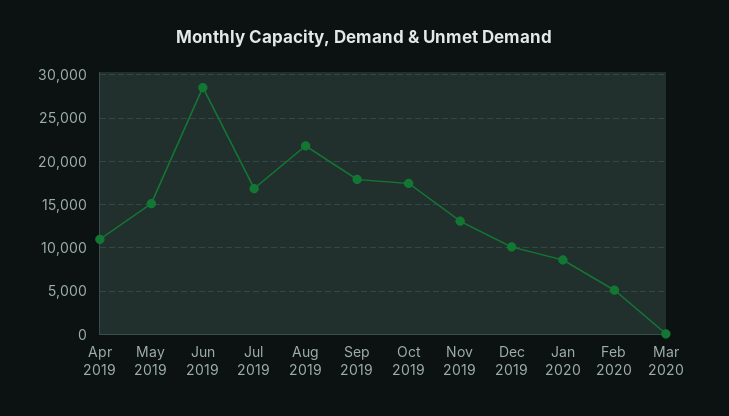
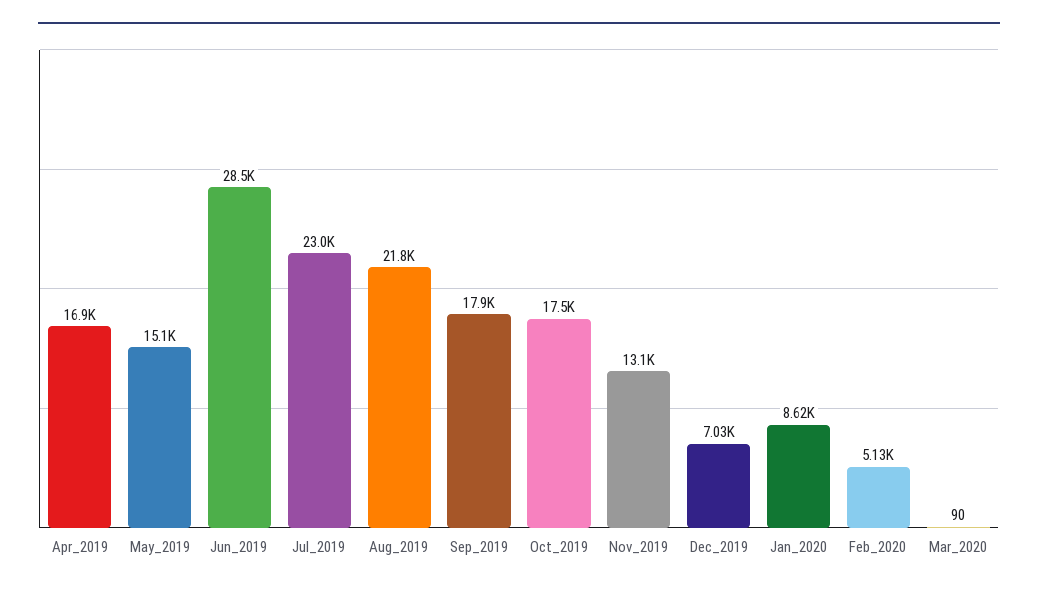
  {
-   "Apr 2019": 11000,
+   "Apr 2019": 16900,
    "May 2019": 15100,
    "Jun 2019": 28500,
-   "Jul 2019": 17000,
+   "Jul 2019": 23000,
    "Aug 2019": 21800,
    "Sep 2019": 17900,
    "Oct 2019": 17500,
    "Nov 2019": 13100,
-   "Dec 2019": 10000,
+   "Dec 2019": 7030,
    "Jan 2020": 8620,
    "Feb 2020": 5130,
    "Mar 2020": 90
  }

